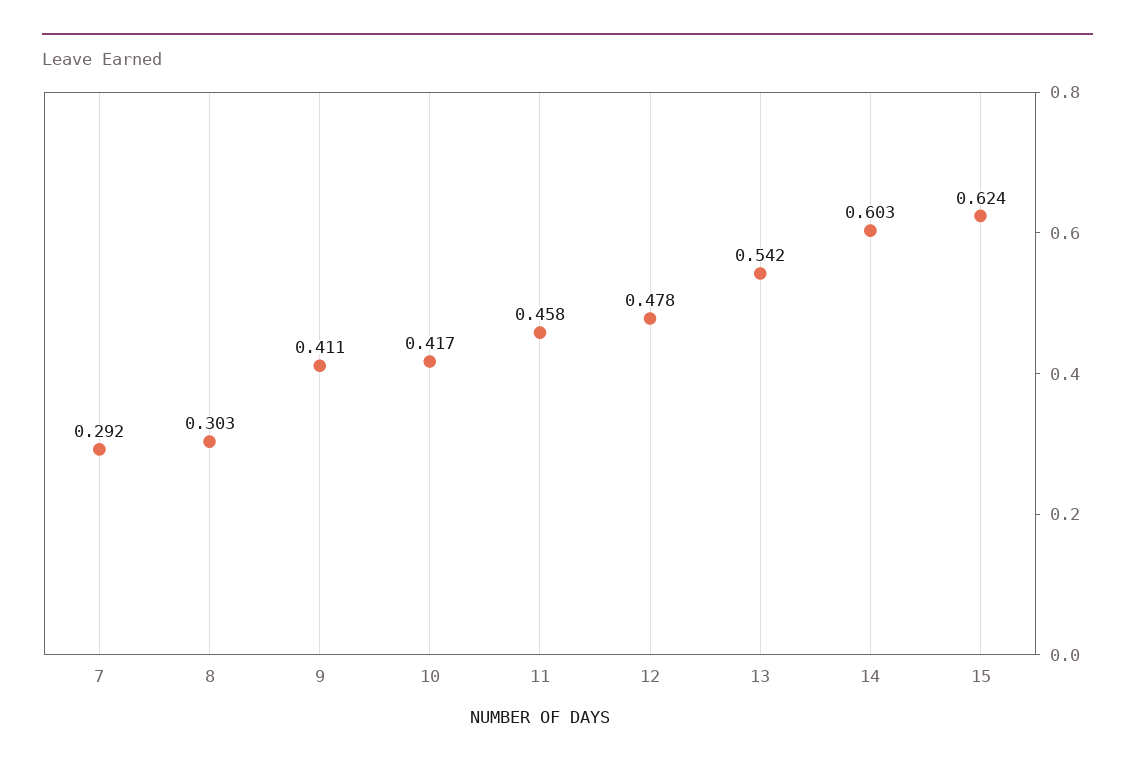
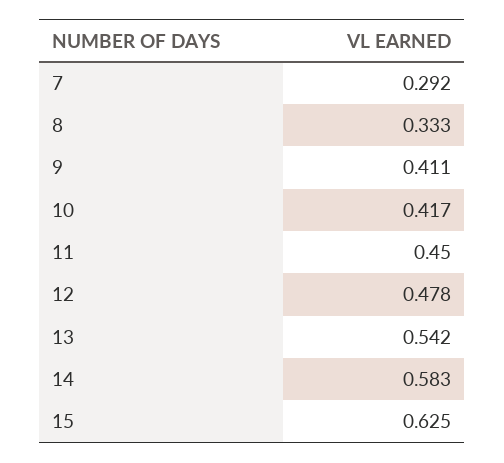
  {
    "7": 0.292,
-   "8": 0.303,
+   "8": 0.333,
    "9": 0.411,
    "10": 0.417,
-   "11": 0.458,
+   "11": 0.45,
    "12": 0.478,
    "13": 0.542,
-   "14": 0.603,
+   "14": 0.583,
-   "15": 0.624
+   "15": 0.625
  }

